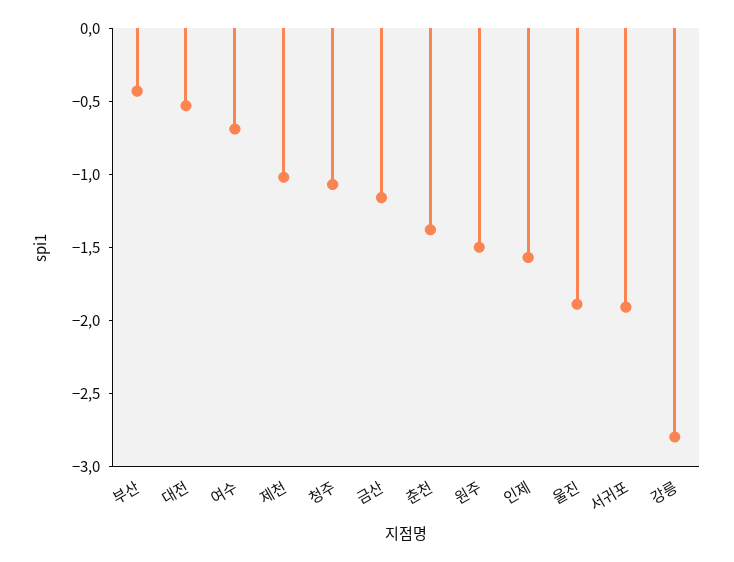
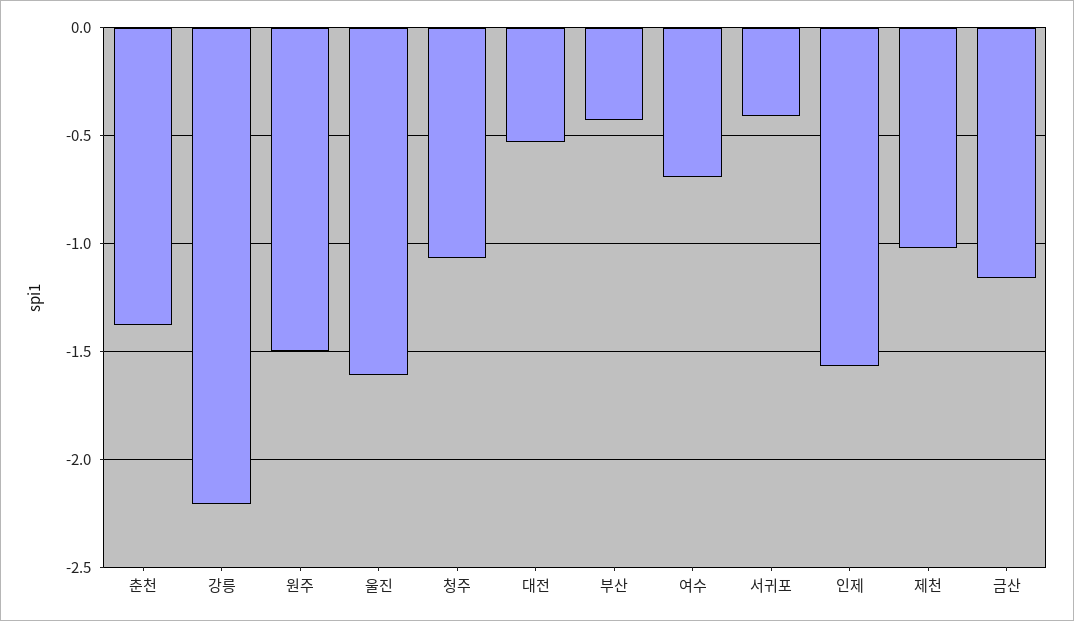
  {
    "부산": -0.45,
    "대전": -0.55,
    "여수": -0.7,
    "제천": -1,
    "청주": -1.05,
    "금산": -1.15,
    "춘천": -1.4,
    "원주": -1.5,
    "인제": -1.55,
-   "울진": -1.9,
+   "울진": -1.6,
-   "서귀포": -1.9,
+   "서귀포": -0.4,
-   "강릉": -2.8
+   "강릉": -2.2
  }

